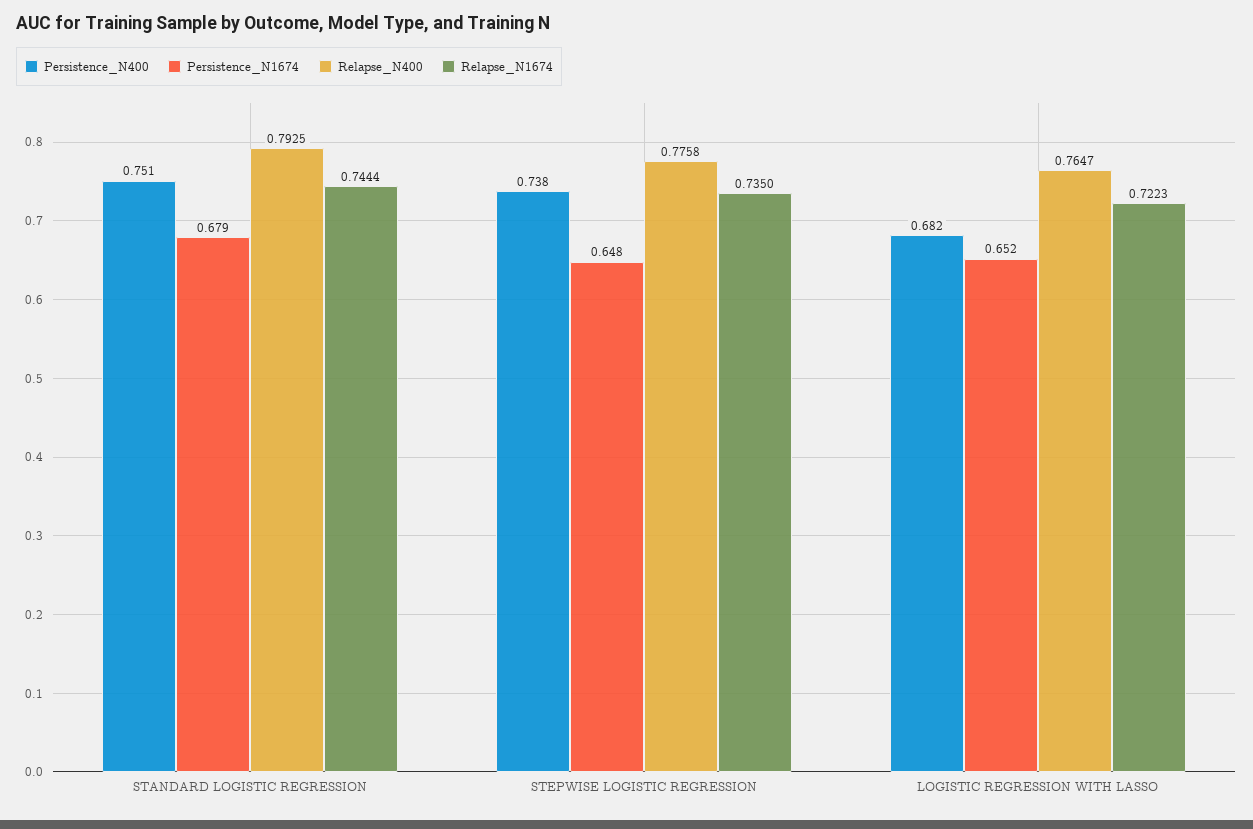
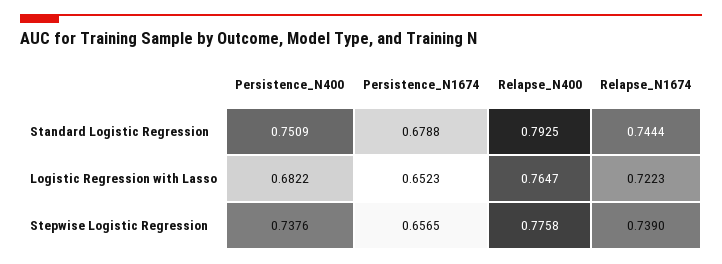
  {
    "Persistence_N400": {
      "STANDARD LOGISTIC REGRESSION": 0.7509,
      "STEPWISE LOGISTIC REGRESSION": 0.7376,
      "LOGISTIC REGRESSION WITH LASSO": 0.6822
    },
    "Persistence_N1674": {
      "STANDARD LOGISTIC REGRESSION": 0.6788,
-     "STEPWISE LOGISTIC REGRESSION": 0.648,
+     "STEPWISE LOGISTIC REGRESSION": 0.6565,
      "LOGISTIC REGRESSION WITH LASSO": 0.6523
    },
    "Relapse_N400": {
      "STANDARD LOGISTIC REGRESSION": 0.7925,
      "STEPWISE LOGISTIC REGRESSION": 0.7758,
      "LOGISTIC REGRESSION WITH LASSO": 0.7647
    },
    "Relapse_N1674": {
      "STANDARD LOGISTIC REGRESSION": 0.7444,
-     "STEPWISE LOGISTIC REGRESSION": 0.735,
+     "STEPWISE LOGISTIC REGRESSION": 0.739,
      "LOGISTIC REGRESSION WITH LASSO": 0.7223
    }
  }

